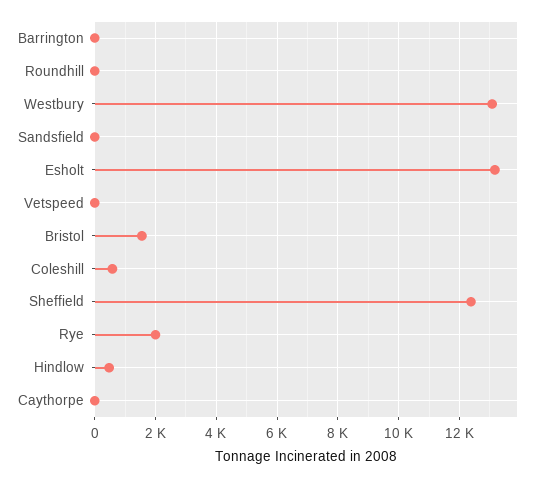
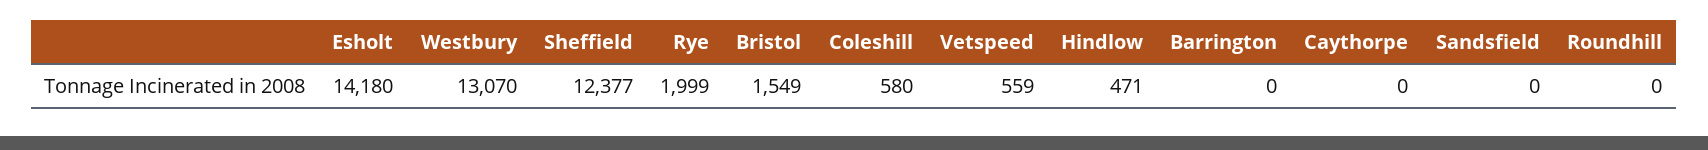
  {
    "Barrington": 0,
    "Roundhill": 0,
    "Westbury": 13070,
    "Sandsfield": 0,
-   "Esholt": 13200,
+   "Esholt": 14180,
-   "Vetspeed": 0,
+   "Vetspeed": 559,
    "Bristol": 1549,
    "Coleshill": 580,
    "Sheffield": 12377,
    "Rye": 1999,
    "Hindlow": 471,
    "Caythorpe": 0
  }

